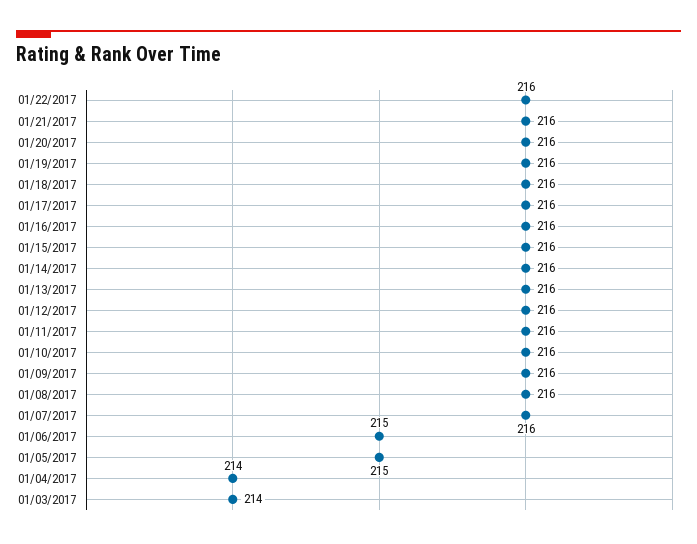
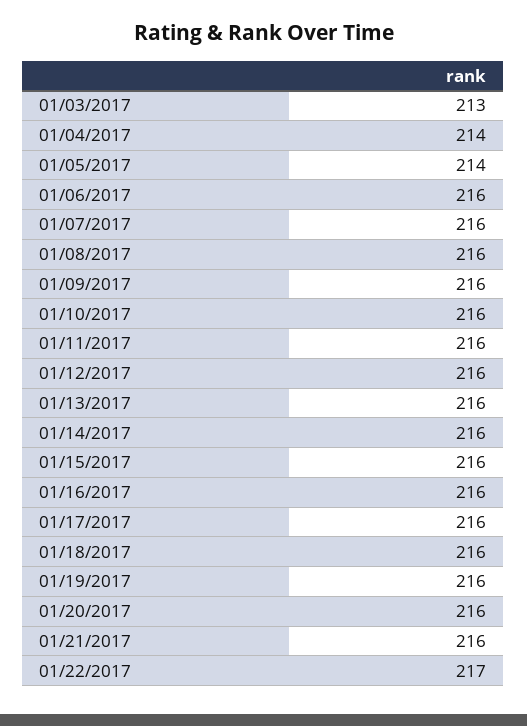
  {
-   "01/22/2017": 216,
+   "01/22/2017": 217,
    "01/21/2017": 216,
    "01/20/2017": 216,
    "01/19/2017": 216,
    "01/18/2017": 216,
    "01/17/2017": 216,
    "01/16/2017": 216,
    "01/15/2017": 216,
    "01/14/2017": 216,
    "01/13/2017": 216,
    "01/12/2017": 216,
    "01/11/2017": 216,
    "01/10/2017": 216,
    "01/09/2017": 216,
    "01/08/2017": 216,
    "01/07/2017": 216,
-   "01/06/2017": 215,
+   "01/06/2017": 216,
-   "01/05/2017": 215,
+   "01/05/2017": 214,
    "01/04/2017": 214,
-   "01/03/2017": 214
+   "01/03/2017": 213
  }

